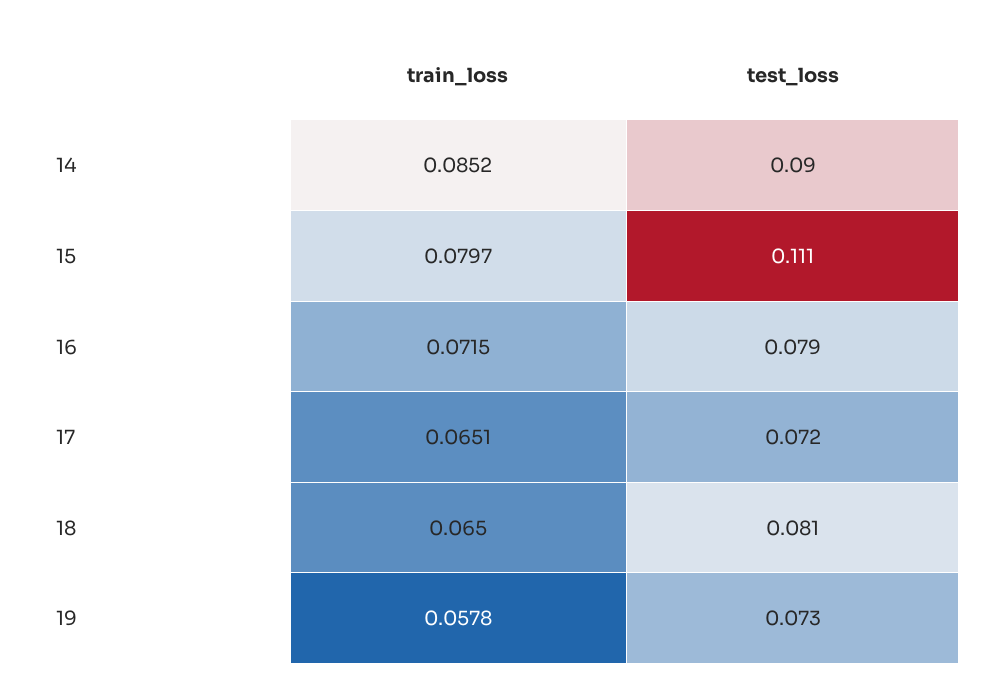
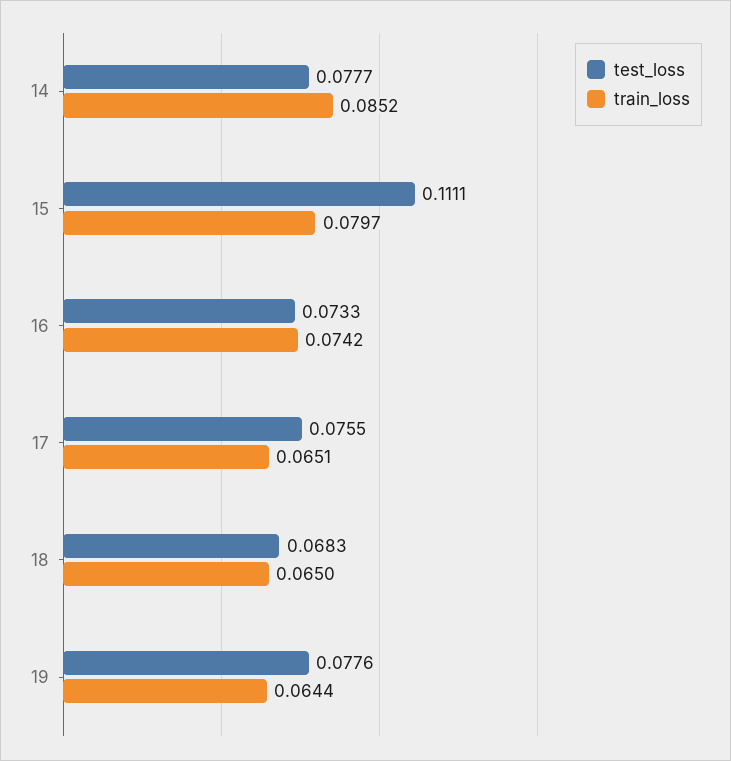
  {
    "train_loss": {
      "14": 0.0852,
      "15": 0.0797,
-     "16": 0.0715,
+     "16": 0.0742,
      "17": 0.0651,
      "18": 0.065,
-     "19": 0.0578
+     "19": 0.0644
    },
    "test_loss": {
-     "14": 0.09,
+     "14": 0.0777,
      "15": 0.1111,
-     "16": 0.079,
+     "16": 0.0733,
-     "17": 0.072,
+     "17": 0.0755,
-     "18": 0.081,
+     "18": 0.0683,
-     "19": 0.073
+     "19": 0.0776
    }
  }

